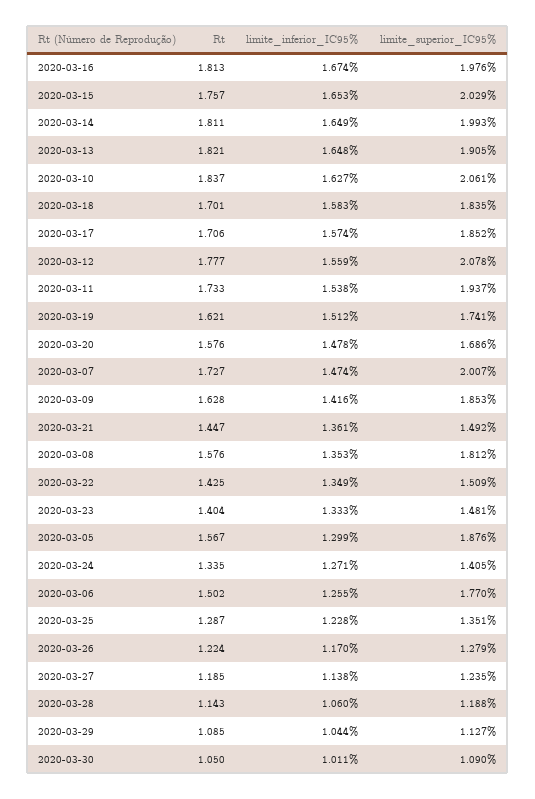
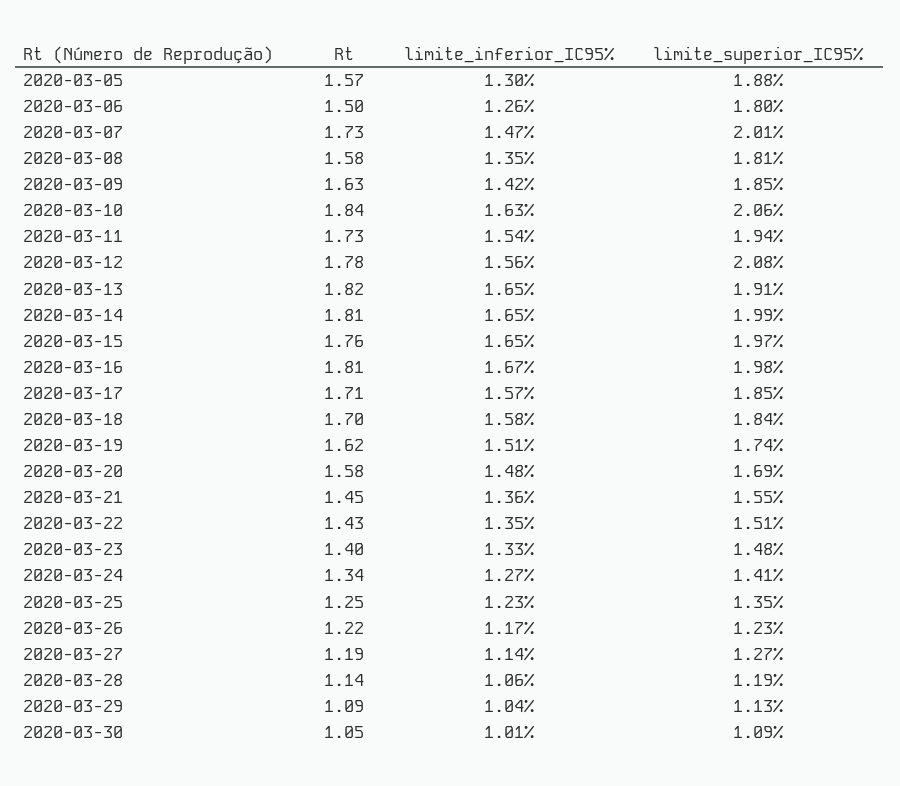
  {
    "Rt": {
      "2020-03-16": 1.813,
      "2020-03-15": 1.757,
      "2020-03-14": 1.811,
      "2020-03-13": 1.821,
      "2020-03-10": 1.837,
      "2020-03-18": 1.701,
      "2020-03-17": 1.706,
      "2020-03-12": 1.777,
      "2020-03-11": 1.733,
      "2020-03-19": 1.621,
      "2020-03-20": 1.576,
      "2020-03-07": 1.727,
      "2020-03-09": 1.628,
      "2020-03-21": 1.447,
      "2020-03-08": 1.576,
      "2020-03-22": 1.425,
      "2020-03-23": 1.404,
      "2020-03-05": 1.567,
      "2020-03-24": 1.335,
      "2020-03-06": 1.502,
-     "2020-03-25": 1.287,
+     "2020-03-25": 1.25,
      "2020-03-26": 1.224,
      "2020-03-27": 1.185,
      "2020-03-28": 1.143,
      "2020-03-29": 1.085,
      "2020-03-30": 1.05
    },
    "limite_inferior_IC95%": {
      "2020-03-16": 1.674,
      "2020-03-15": 1.653,
      "2020-03-14": 1.649,
      "2020-03-13": 1.648,
      "2020-03-10": 1.627,
      "2020-03-18": 1.583,
      "2020-03-17": 1.574,
      "2020-03-12": 1.559,
      "2020-03-11": 1.538,
      "2020-03-19": 1.512,
      "2020-03-20": 1.478,
      "2020-03-07": 1.474,
      "2020-03-09": 1.416,
      "2020-03-21": 1.361,
      "2020-03-08": 1.353,
      "2020-03-22": 1.349,
      "2020-03-23": 1.333,
      "2020-03-05": 1.299,
      "2020-03-24": 1.271,
      "2020-03-06": 1.255,
      "2020-03-25": 1.228,
      "2020-03-26": 1.17,
      "2020-03-27": 1.138,
      "2020-03-28": 1.06,
      "2020-03-29": 1.044,
      "2020-03-30": 1.011
    },
    "limite_superior_IC95%": {
      "2020-03-16": 1.976,
-     "2020-03-15": 2.029,
+     "2020-03-15": 1.97,
      "2020-03-14": 1.993,
      "2020-03-13": 1.905,
      "2020-03-10": 2.061,
      "2020-03-18": 1.835,
      "2020-03-17": 1.852,
      "2020-03-12": 2.078,
      "2020-03-11": 1.937,
      "2020-03-19": 1.741,
      "2020-03-20": 1.686,
      "2020-03-07": 2.007,
      "2020-03-09": 1.853,
-     "2020-03-21": 1.492,
+     "2020-03-21": 1.55,
      "2020-03-08": 1.812,
      "2020-03-22": 1.509,
      "2020-03-23": 1.481,
      "2020-03-05": 1.876,
      "2020-03-24": 1.405,
-     "2020-03-06": 1.77,
+     "2020-03-06": 1.8,
      "2020-03-25": 1.351,
-     "2020-03-26": 1.279,
+     "2020-03-26": 1.23,
-     "2020-03-27": 1.235,
+     "2020-03-27": 1.27,
      "2020-03-28": 1.188,
      "2020-03-29": 1.127,
      "2020-03-30": 1.09
    }
  }

